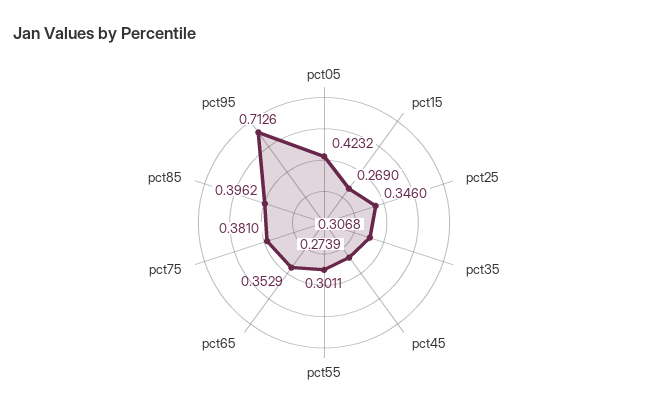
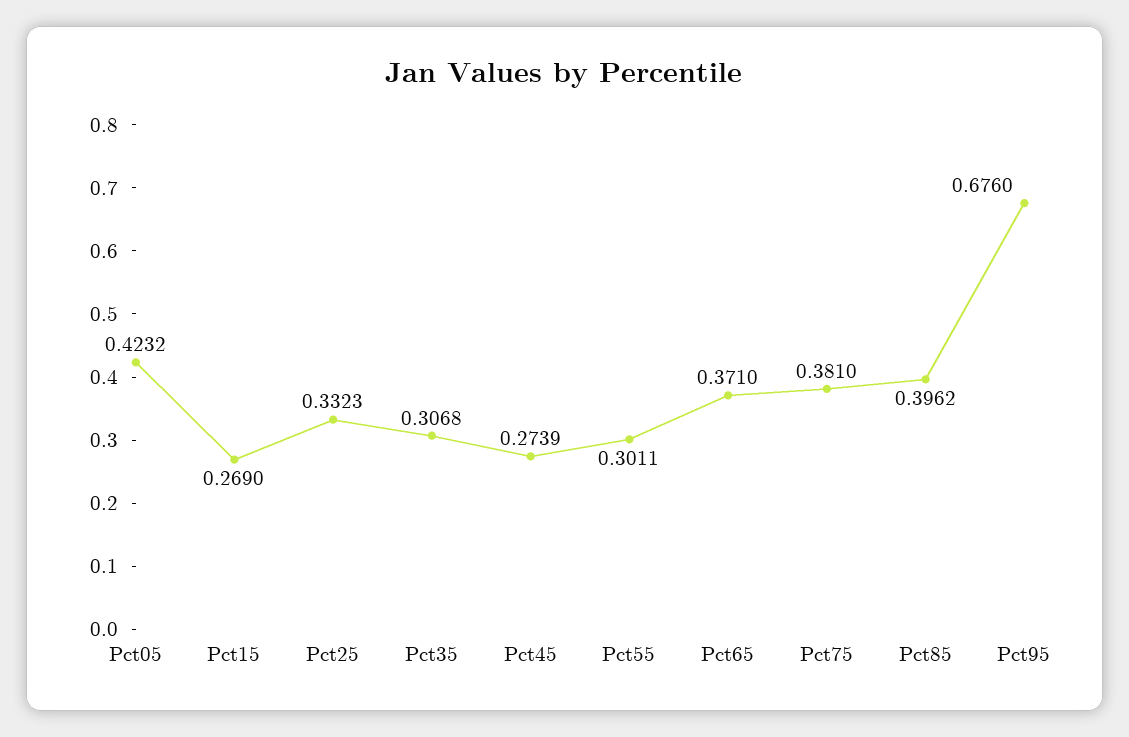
  {
    "pct05": 0.4232,
    "pct15": 0.269,
-   "pct25": 0.346,
+   "pct25": 0.3323,
    "pct35": 0.3068,
    "pct45": 0.2739,
    "pct55": 0.3011,
-   "pct65": 0.3529,
+   "pct65": 0.371,
    "pct75": 0.381,
    "pct85": 0.3962,
-   "pct95": 0.7126
+   "pct95": 0.676
  }

